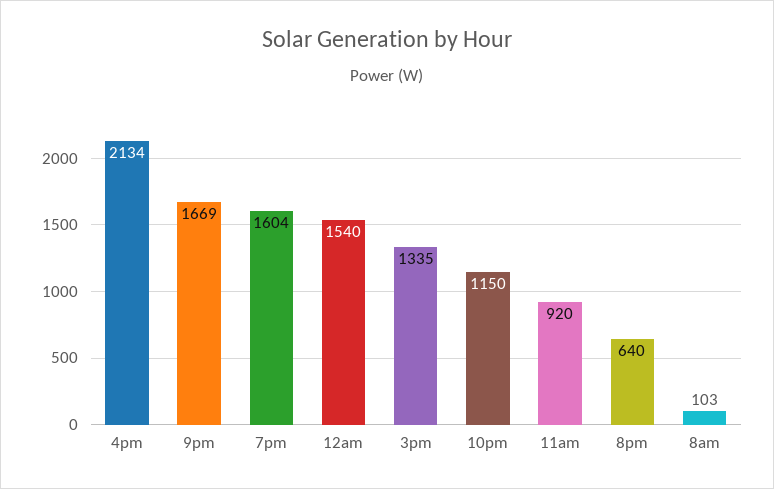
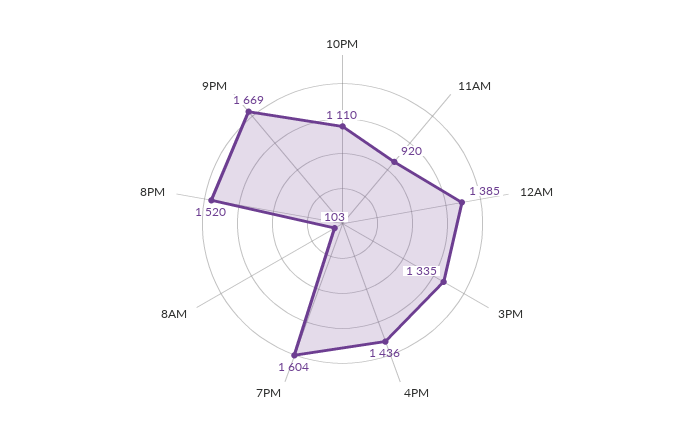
  {
-   "4pm": 2134,
+   "4pm": 1436,
    "9pm": 1669,
    "7pm": 1604,
-   "12am": 1540,
+   "12am": 1385,
    "3pm": 1335,
-   "10pm": 1150,
+   "10pm": 1110,
    "11am": 920,
-   "8pm": 640,
+   "8pm": 1520,
    "8am": 103
  }

